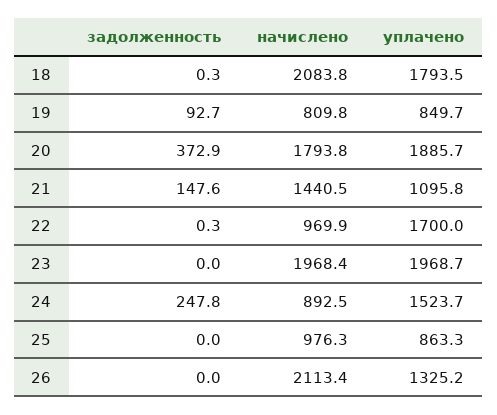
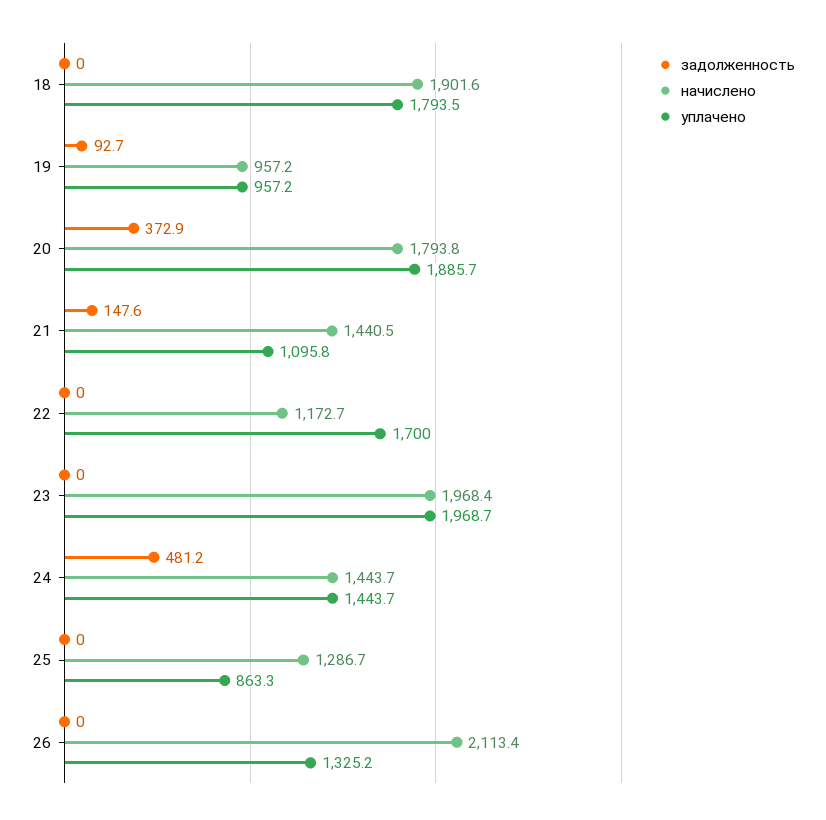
  {
    "задолженность": {
-     "18": 0.3,
+     "18": 0,
      "19": 92.7,
      "20": 372.9,
      "21": 147.6,
-     "22": 0.3,
+     "22": 0,
      "23": 0,
-     "24": 247.8,
+     "24": 481.2,
      "25": 0,
      "26": 0
    },
    "начислено": {
-     "18": 2083.8,
+     "18": 1901.6,
-     "19": 809.8,
+     "19": 957.2,
      "20": 1793.8,
      "21": 1440.5,
-     "22": 969.9,
+     "22": 1172.7,
      "23": 1968.4,
-     "24": 892.5,
+     "24": 1443.7,
-     "25": 976.3,
+     "25": 1286.7,
      "26": 2113.4
    },
    "уплачено": {
      "18": 1793.5,
-     "19": 849.7,
+     "19": 957.2,
      "20": 1885.7,
      "21": 1095.8,
      "22": 1700,
      "23": 1968.7,
-     "24": 1523.7,
+     "24": 1443.7,
      "25": 863.3,
      "26": 1325.2
    }
  }

